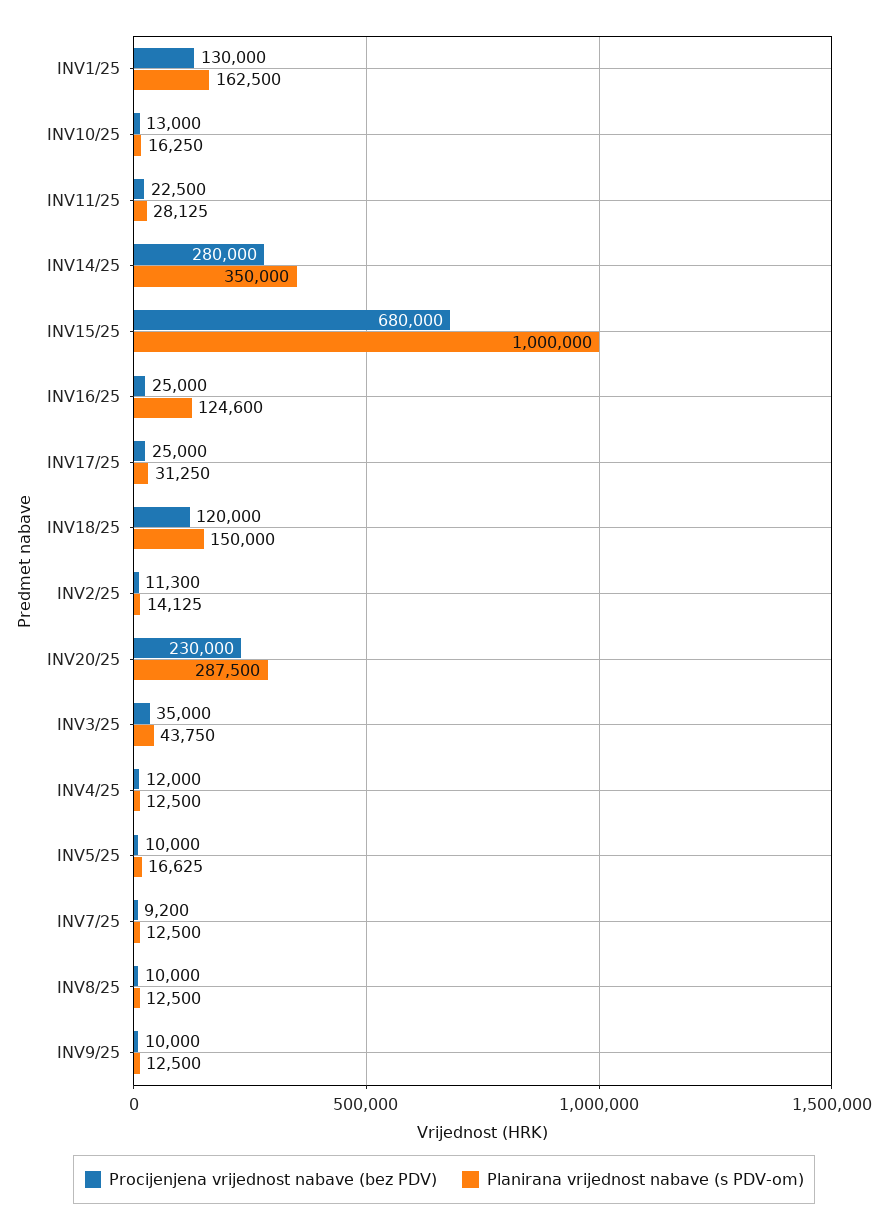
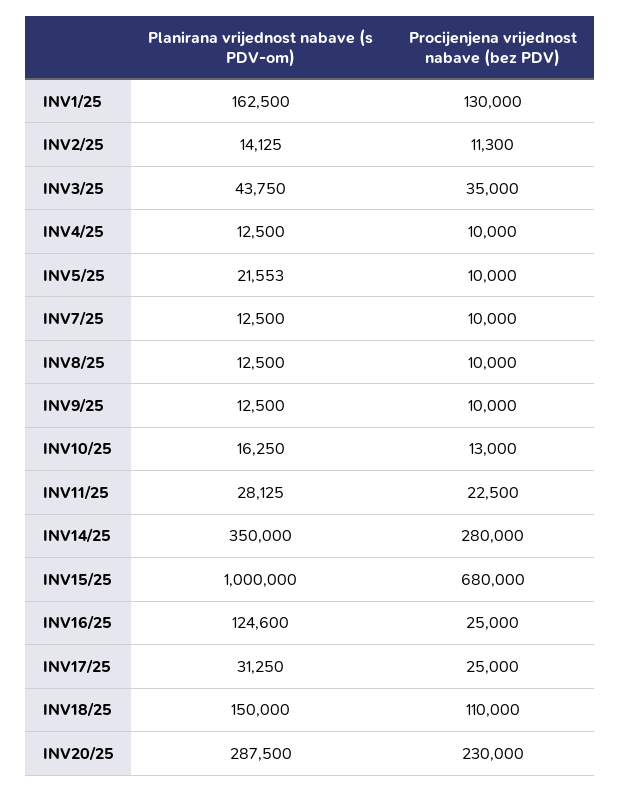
  {
    "Procijenjena vrijednost nabave (bez PDV)": {
      "INV1/25": 130000,
      "INV10/25": 13000,
      "INV11/25": 22500,
      "INV14/25": 280000,
      "INV15/25": 680000,
      "INV16/25": 25000,
      "INV17/25": 25000,
-     "INV18/25": 120000,
+     "INV18/25": 110000,
      "INV2/25": 11300,
      "INV20/25": 230000,
      "INV3/25": 35000,
-     "INV4/25": 12000,
+     "INV4/25": 10000,
      "INV5/25": 10000,
-     "INV7/25": 9200,
+     "INV7/25": 10000,
      "INV8/25": 10000,
      "INV9/25": 10000
    },
    "Planirana vrijednost nabave (s PDV-om)": {
      "INV1/25": 162500,
      "INV10/25": 16250,
      "INV11/25": 28125,
      "INV14/25": 350000,
      "INV15/25": 1000000,
      "INV16/25": 124600,
      "INV17/25": 31250,
      "INV18/25": 150000,
      "INV2/25": 14125,
      "INV20/25": 287500,
      "INV3/25": 43750,
      "INV4/25": 12500,
-     "INV5/25": 16625,
+     "INV5/25": 21553,
      "INV7/25": 12500,
      "INV8/25": 12500,
      "INV9/25": 12500
    }
  }

